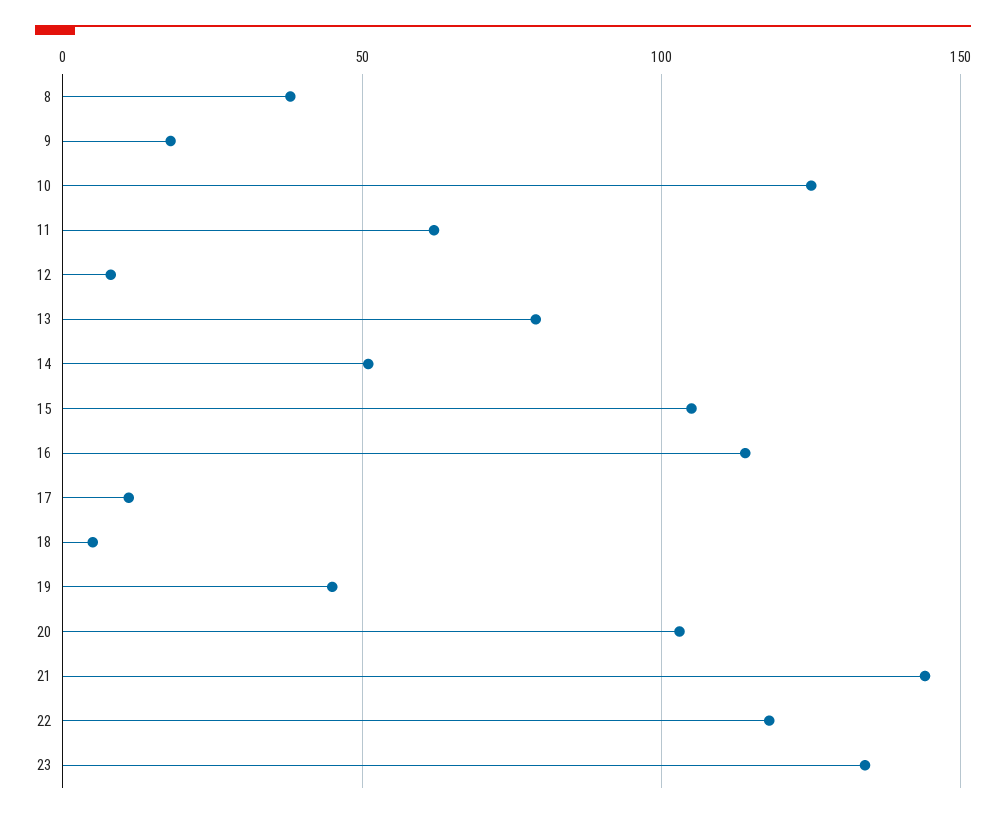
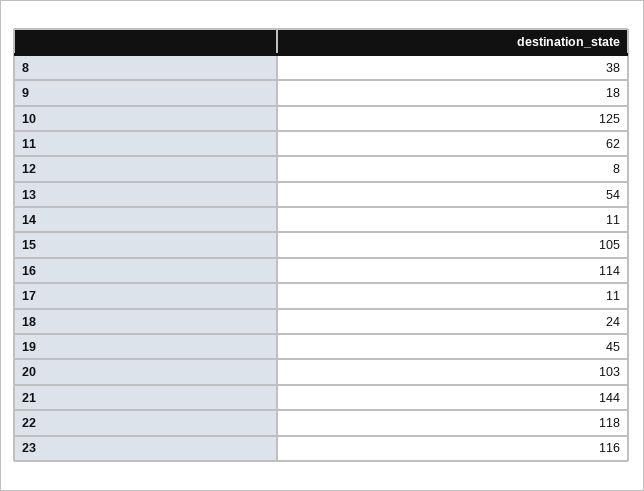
  {
    "8": 38,
    "9": 18,
    "10": 125,
    "11": 62,
    "12": 8,
-   "13": 80,
+   "13": 54,
-   "14": 50,
+   "14": 11,
    "15": 105,
    "16": 114,
    "17": 11,
-   "18": 5,
+   "18": 24,
    "19": 45,
    "20": 103,
    "21": 144,
    "22": 118,
-   "23": 135
+   "23": 116
  }

